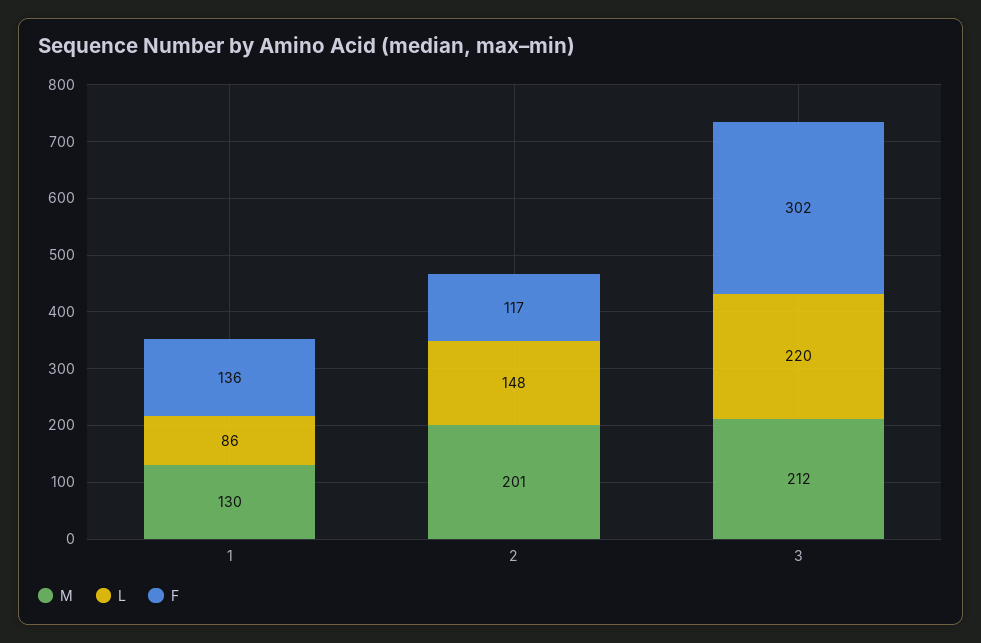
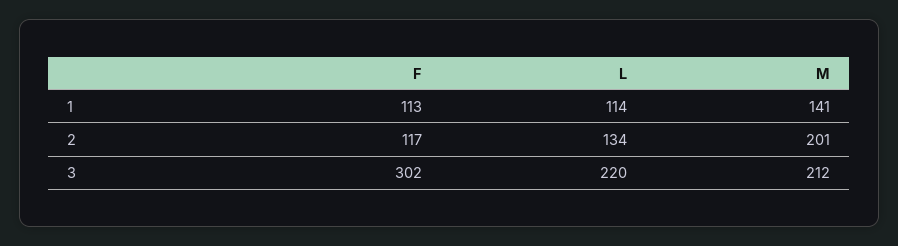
  {
    "M": {
-     "1": 130,
+     "1": 141,
      "2": 201,
      "3": 212
    },
    "L": {
-     "1": 86,
+     "1": 114,
-     "2": 148,
+     "2": 134,
      "3": 220
    },
    "F": {
-     "1": 136,
+     "1": 113,
      "2": 117,
      "3": 302
    }
  }

